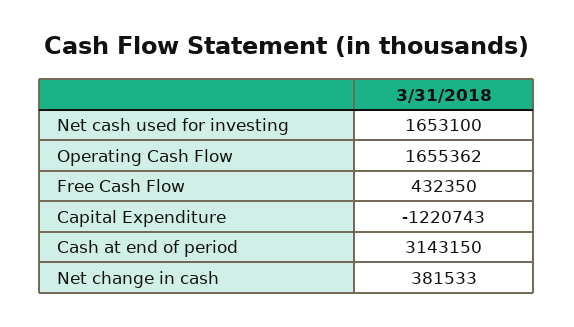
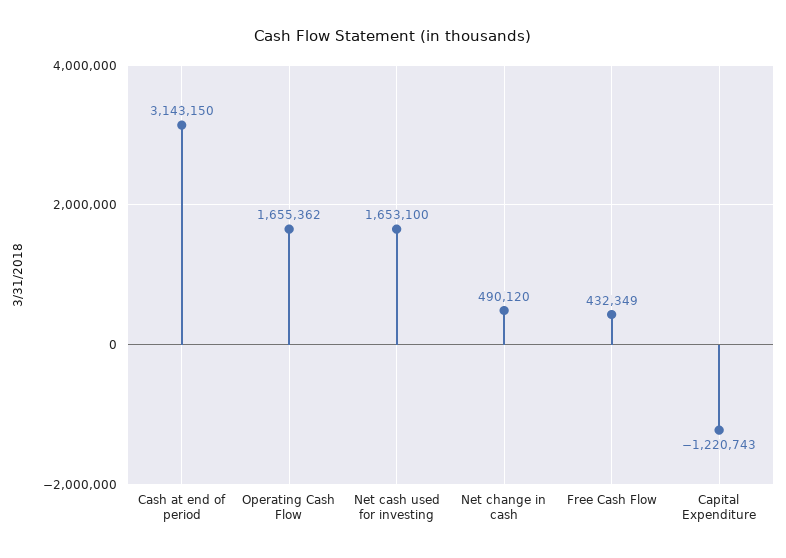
  {
    "Net cash used for investing": 1653100,
    "Operating Cash Flow": 1655362,
-   "Free Cash Flow": 432350,
+   "Free Cash Flow": 432349,
    "Capital Expenditure": -1220743,
    "Cash at end of period": 3143150,
-   "Net change in cash": 381533
+   "Net change in cash": 490120
  }

